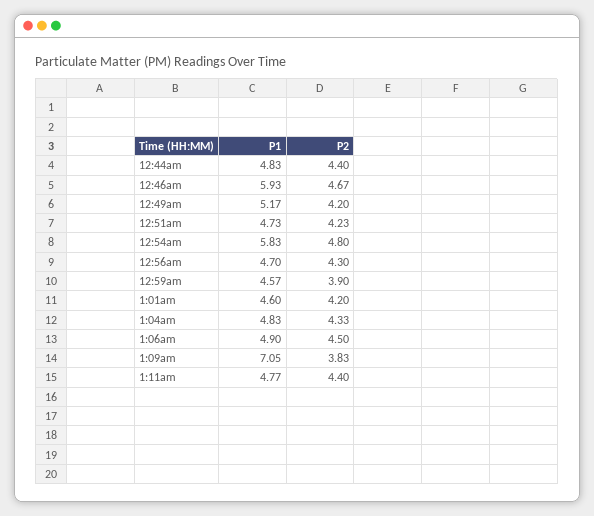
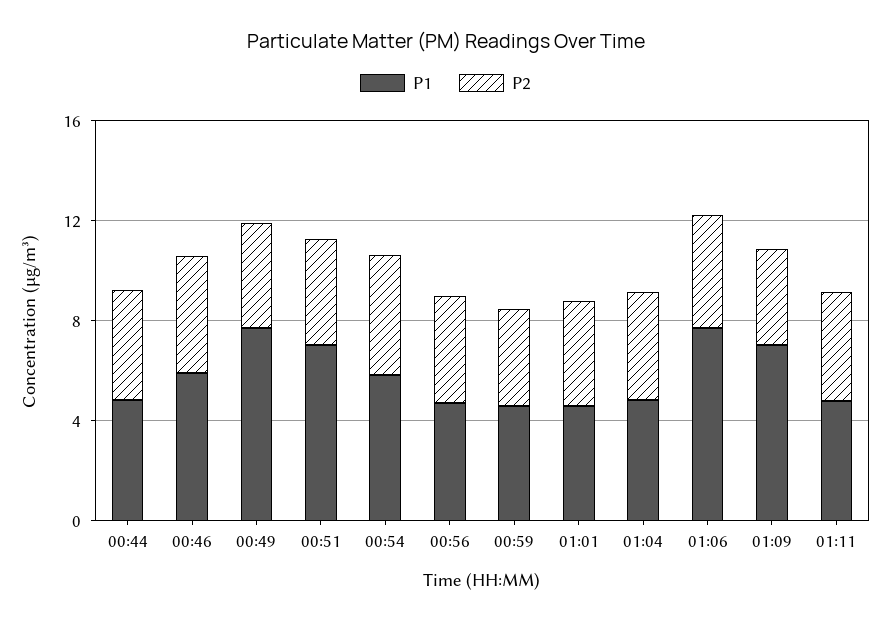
  {
    "P1": {
      "12:44am": 4.83,
      "12:46am": 5.93,
-     "12:49am": 5.17,
+     "12:49am": 8,
-     "12:51am": 4.73,
+     "12:51am": 7,
      "12:54am": 5.83,
      "12:56am": 4.7,
      "12:59am": 4.57,
      "1:01am": 4.6,
      "1:04am": 4.83,
-     "1:06am": 4.9,
+     "1:06am": 8,
      "1:09am": 7.05,
      "1:11am": 4.77
    },
    "P2": {
      "12:44am": 4.4,
      "12:46am": 4.67,
      "12:49am": 4.2,
      "12:51am": 4.23,
      "12:54am": 4.8,
      "12:56am": 4.3,
      "12:59am": 3.9,
      "1:01am": 4.2,
      "1:04am": 4.33,
      "1:06am": 4.5,
      "1:09am": 3.83,
      "1:11am": 4.4
    }
  }

